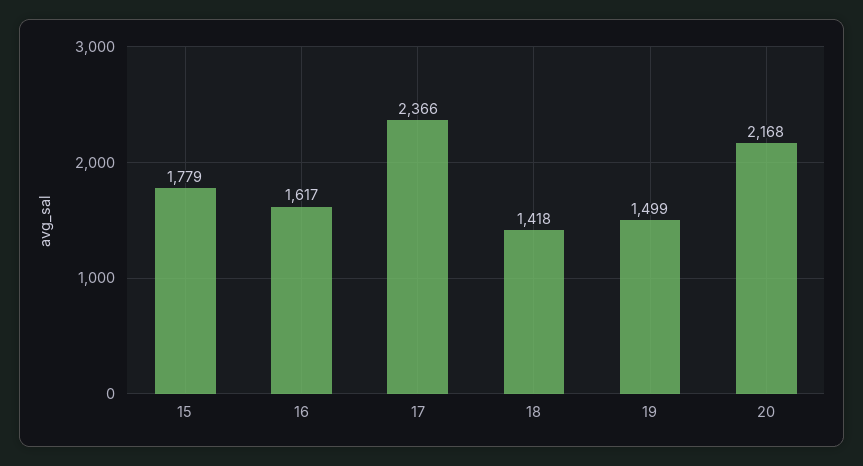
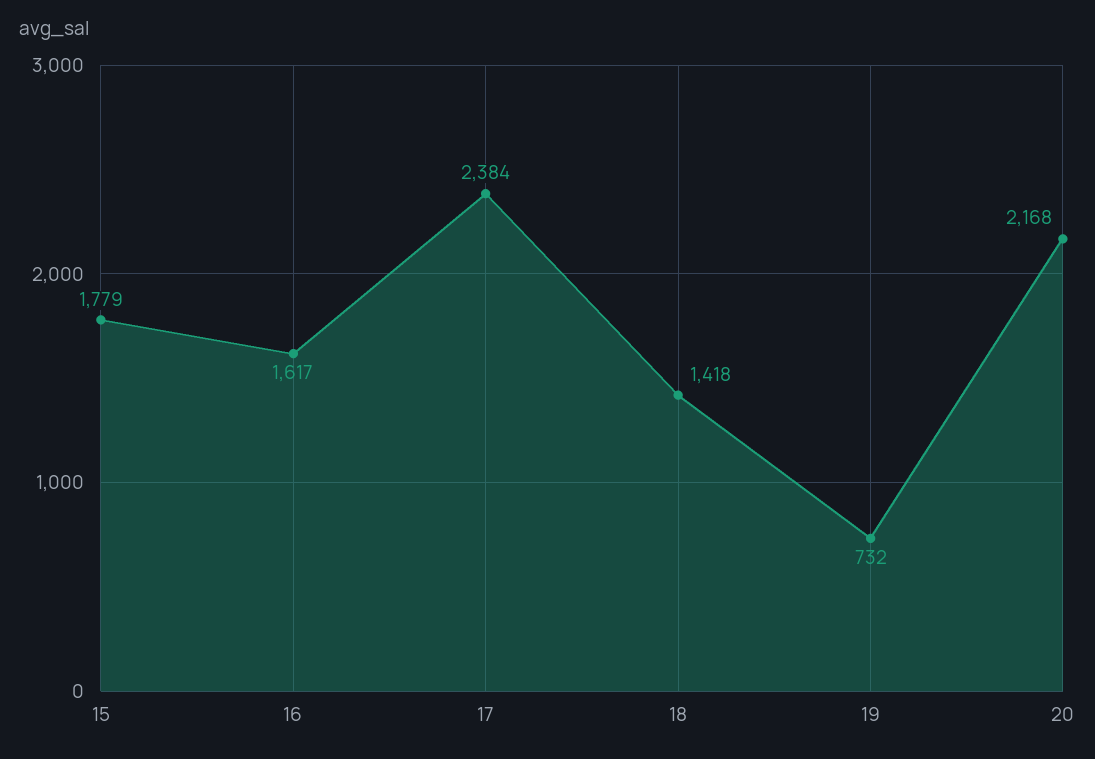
  {
    "15": 1779,
    "16": 1617,
-   "17": 2366,
+   "17": 2384,
    "18": 1418,
-   "19": 1499,
+   "19": 732,
    "20": 2168
  }

